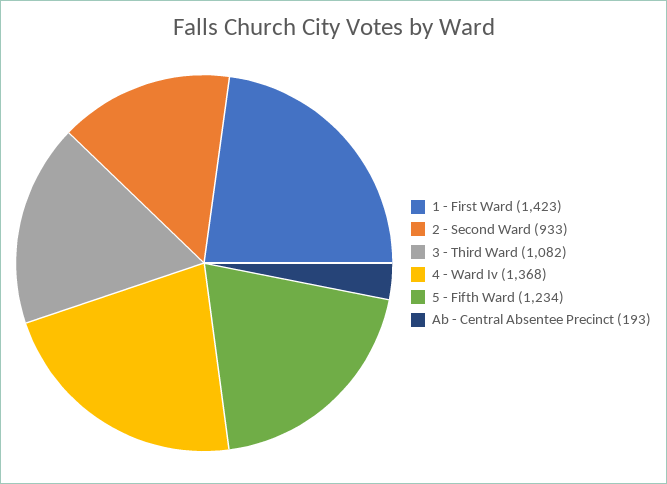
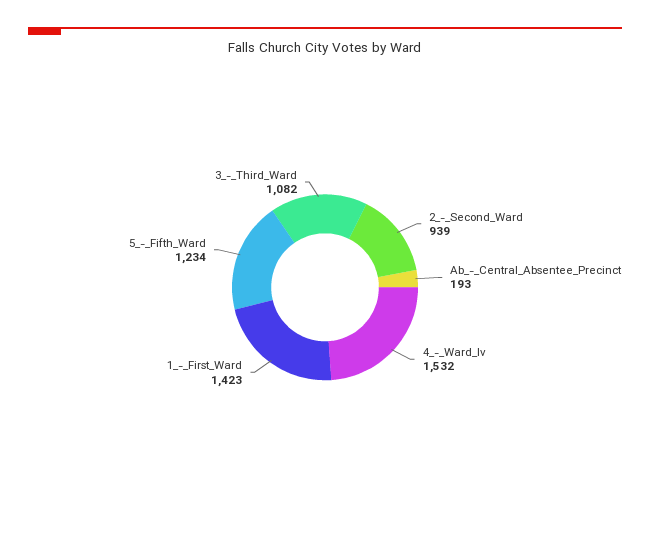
  {
    "1 - First Ward": 1423,
-   "2 - Second Ward": 933,
+   "2 - Second Ward": 939,
    "3 - Third Ward": 1082,
-   "4 - Ward Iv": 1368,
+   "4 - Ward Iv": 1532,
    "5 - Fifth Ward": 1234,
    "Ab - Central Absentee Precinct": 193
  }

